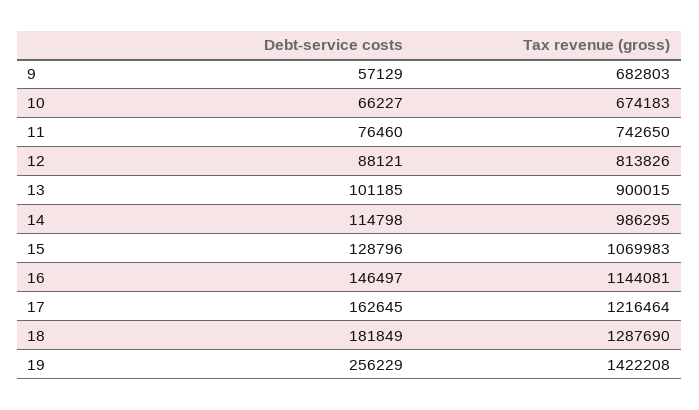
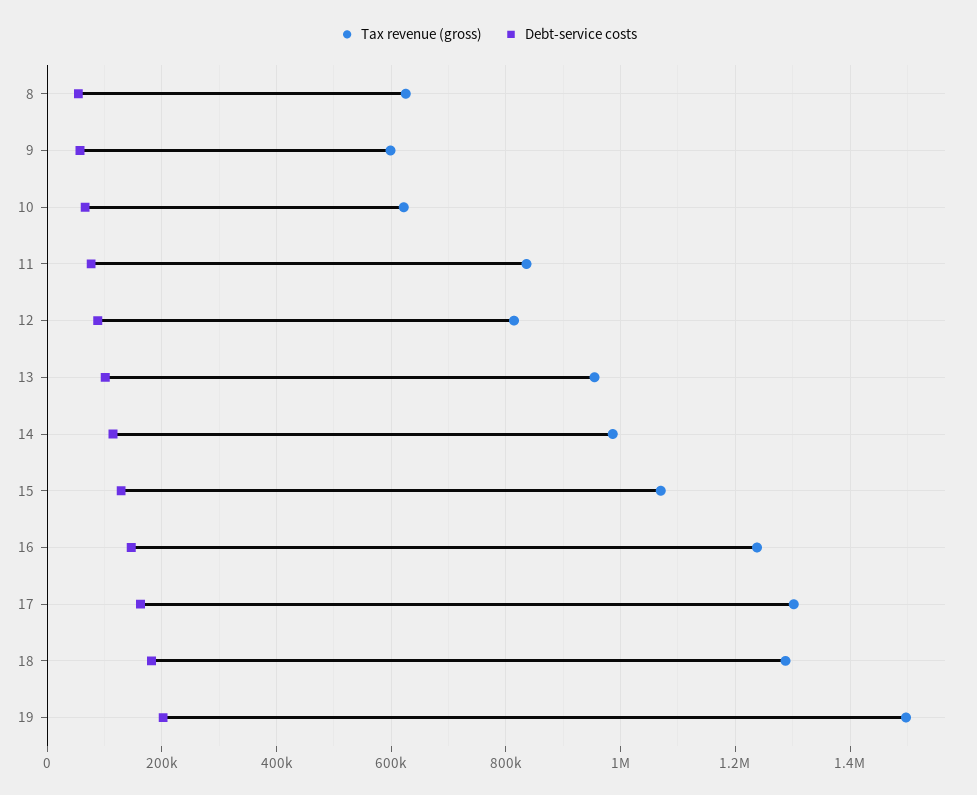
  {
    "Debt-service costs": {
      "9": 57129,
      "10": 66227,
      "11": 76460,
      "12": 88121,
      "13": 101185,
      "14": 114798,
      "15": 128796,
      "16": 146497,
      "17": 162645,
      "18": 181849,
-     "19": 256229
+     "19": 200000,
+     "8": 60000
    },
    "Tax revenue (gross)": {
-     "9": 682803,
+     "9": 600000,
-     "10": 674183,
+     "10": 620000,
-     "11": 742650,
+     "11": 840000,
      "12": 813826,
-     "13": 900015,
+     "13": 960000,
      "14": 986295,
      "15": 1069983,
-     "16": 1144081,
+     "16": 1240000,
-     "17": 1216464,
+     "17": 1300000,
      "18": 1287690,
-     "19": 1422208
+     "19": 1500000,
+     "8": 620000
    }
  }

